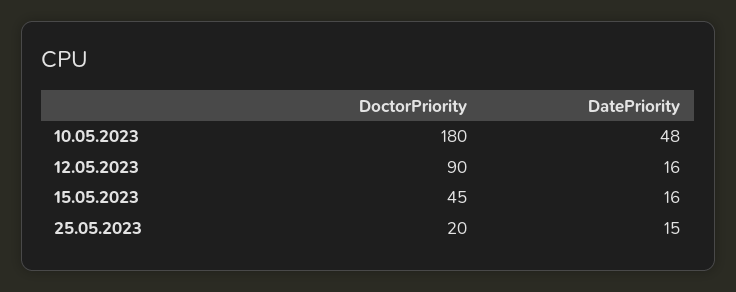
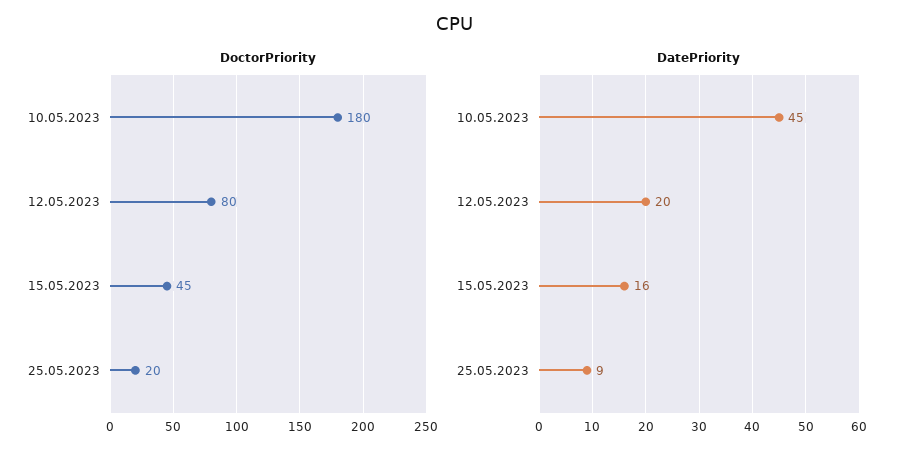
  {
    "DoctorPriority": {
      "10.05.2023": 180,
-     "12.05.2023": 90,
+     "12.05.2023": 80,
      "15.05.2023": 45,
      "25.05.2023": 20
    },
    "DatePriority": {
-     "10.05.2023": 48,
+     "10.05.2023": 45,
-     "12.05.2023": 16,
+     "12.05.2023": 20,
      "15.05.2023": 16,
-     "25.05.2023": 15
+     "25.05.2023": 9
    }
  }

